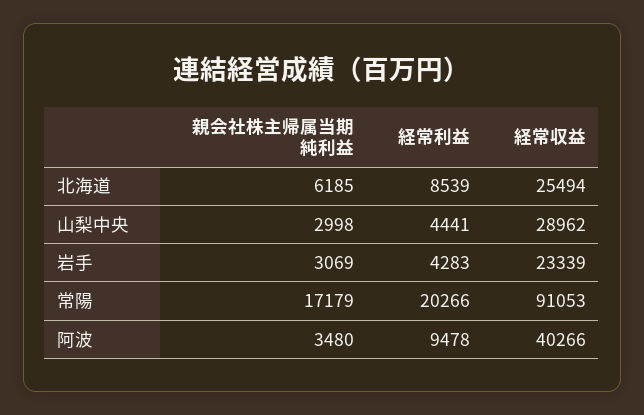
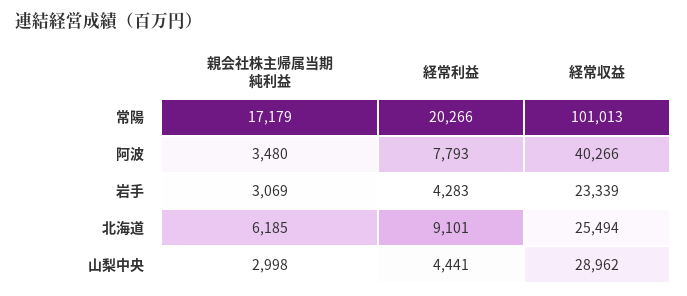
  {
    "親会社株主帰属当期純利益": {
      "北海道": 6185,
      "山梨中央": 2998,
      "岩手": 3069,
      "常陽": 17179,
      "阿波": 3480
    },
    "経常利益": {
-     "北海道": 8539,
+     "北海道": 9101,
      "山梨中央": 4441,
      "岩手": 4283,
      "常陽": 20266,
-     "阿波": 9478
+     "阿波": 7793
    },
    "経常収益": {
      "北海道": 25494,
      "山梨中央": 28962,
      "岩手": 23339,
-     "常陽": 91053,
+     "常陽": 101013,
      "阿波": 40266
    }
  }

